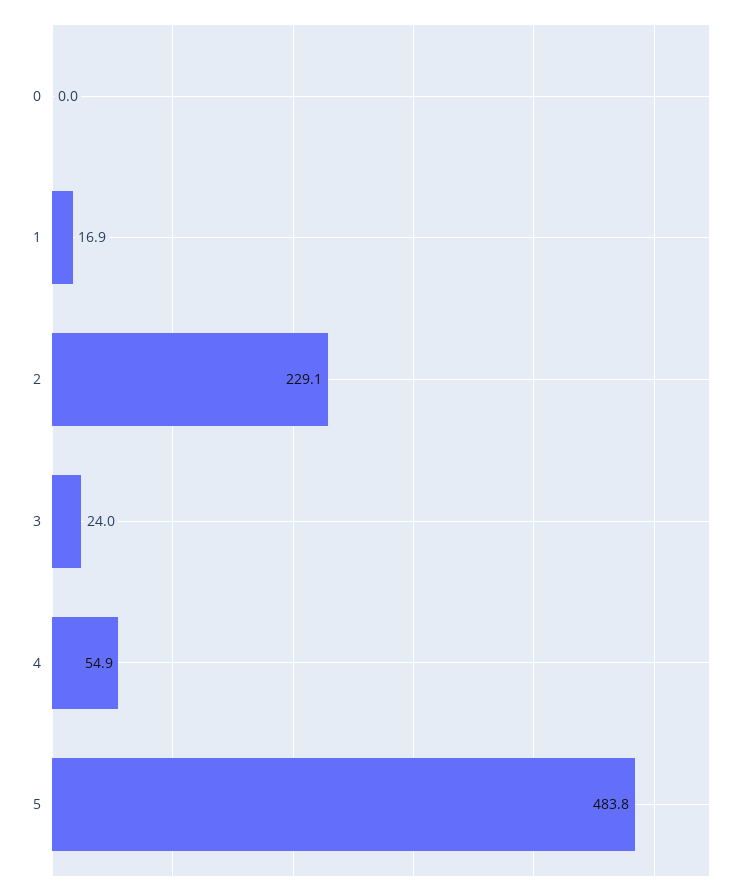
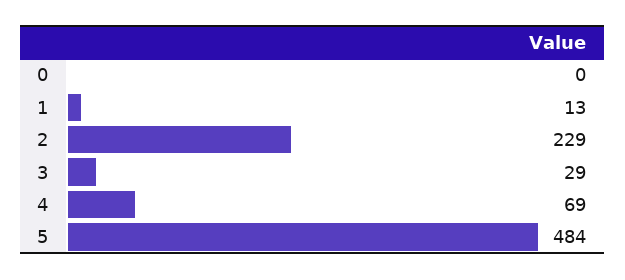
  {
    "0": 0,
-   "1": 16.9,
+   "1": 13,
    "2": 229.1,
-   "3": 24,
+   "3": 29,
-   "4": 54.9,
+   "4": 69,
    "5": 483.8
  }

